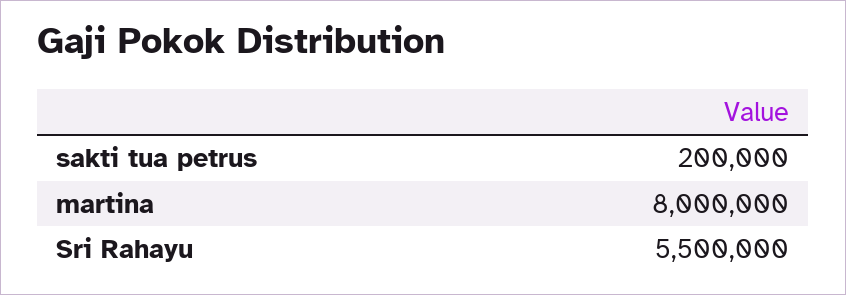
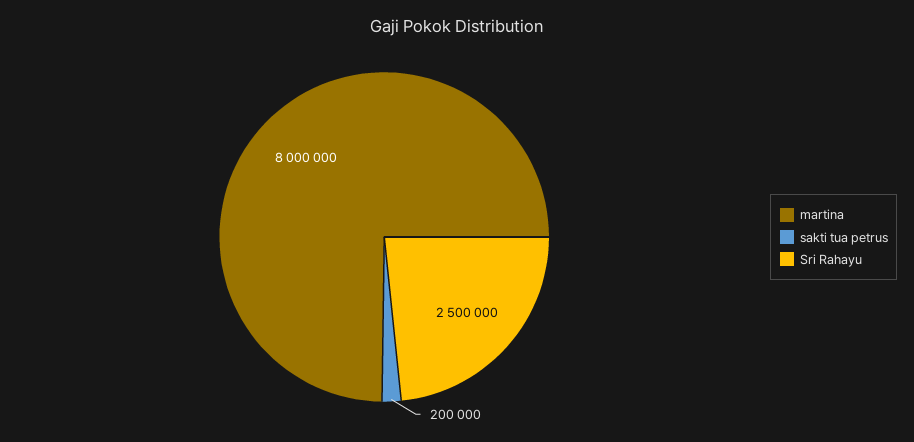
  {
    "sakti tua petrus": 200000,
    "martina": 8000000,
-   "Sri Rahayu": 5500000
+   "Sri Rahayu": 2500000
  }

